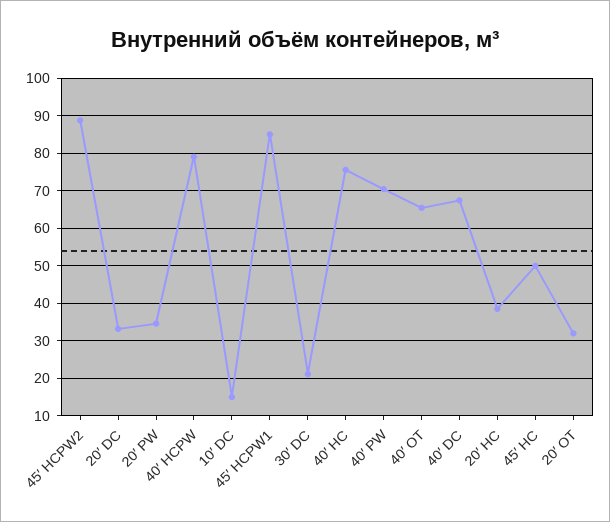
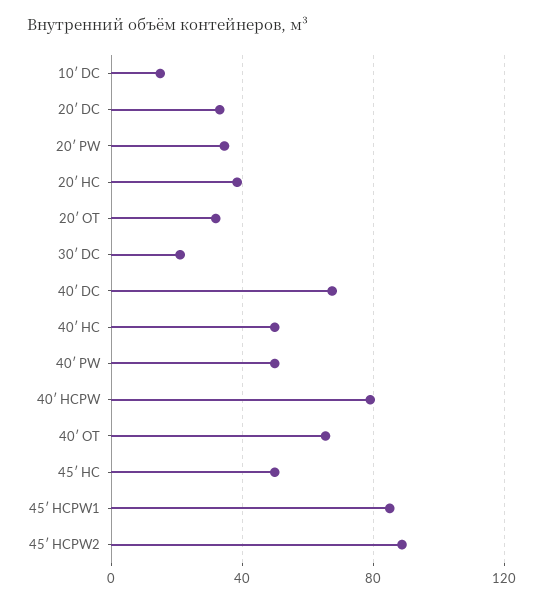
  {
    "45′ HCPW2": 88,
    "20′ DC": 34,
    "20′ PW": 34,
    "40′ HCPW": 80,
    "10′ DC": 16,
    "45′ HCPW1": 86,
    "30′ DC": 22,
-   "40′ HC": 76,
+   "40′ HC": 50,
-   "40′ PW": 70,
+   "40′ PW": 50,
    "40′ OT": 66,
    "40′ DC": 68,
    "20′ HC": 38,
    "45′ HC": 50,
    "20′ OT": 32
  }

